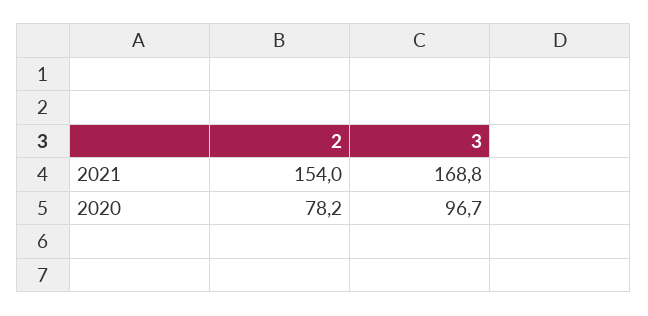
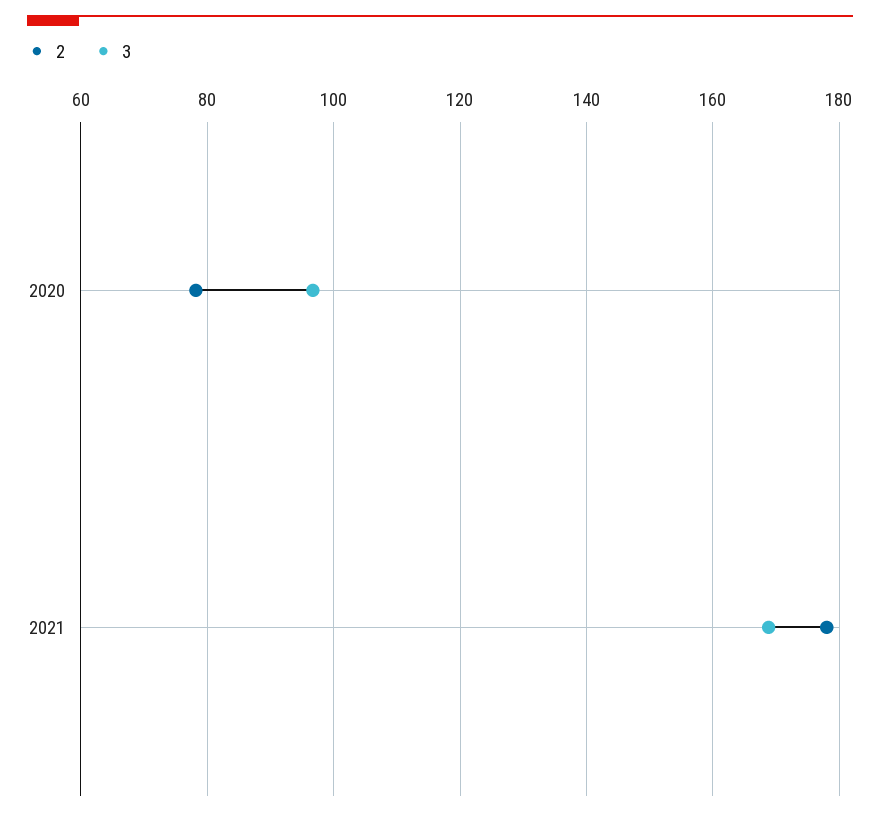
  {
    "2": {
-     "2021": 154,
+     "2021": 178,
      "2020": 78.2
    },
    "3": {
      "2021": 168.8,
      "2020": 96.7
    }
  }

